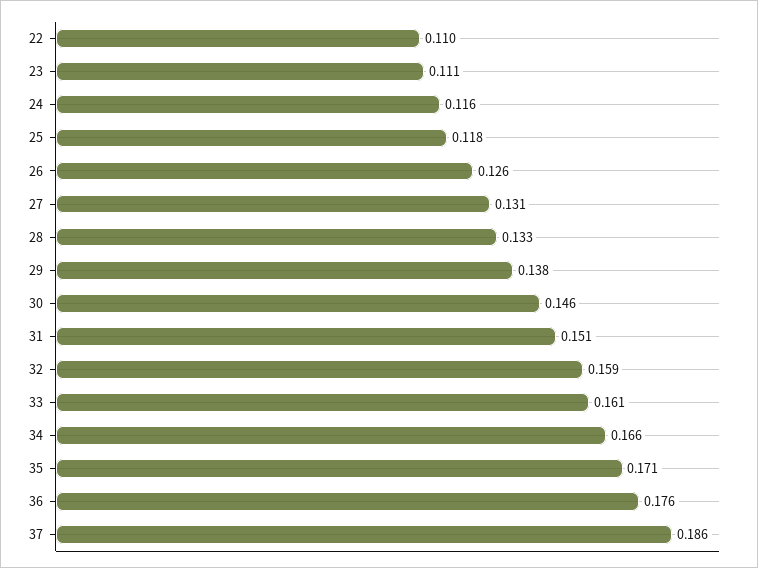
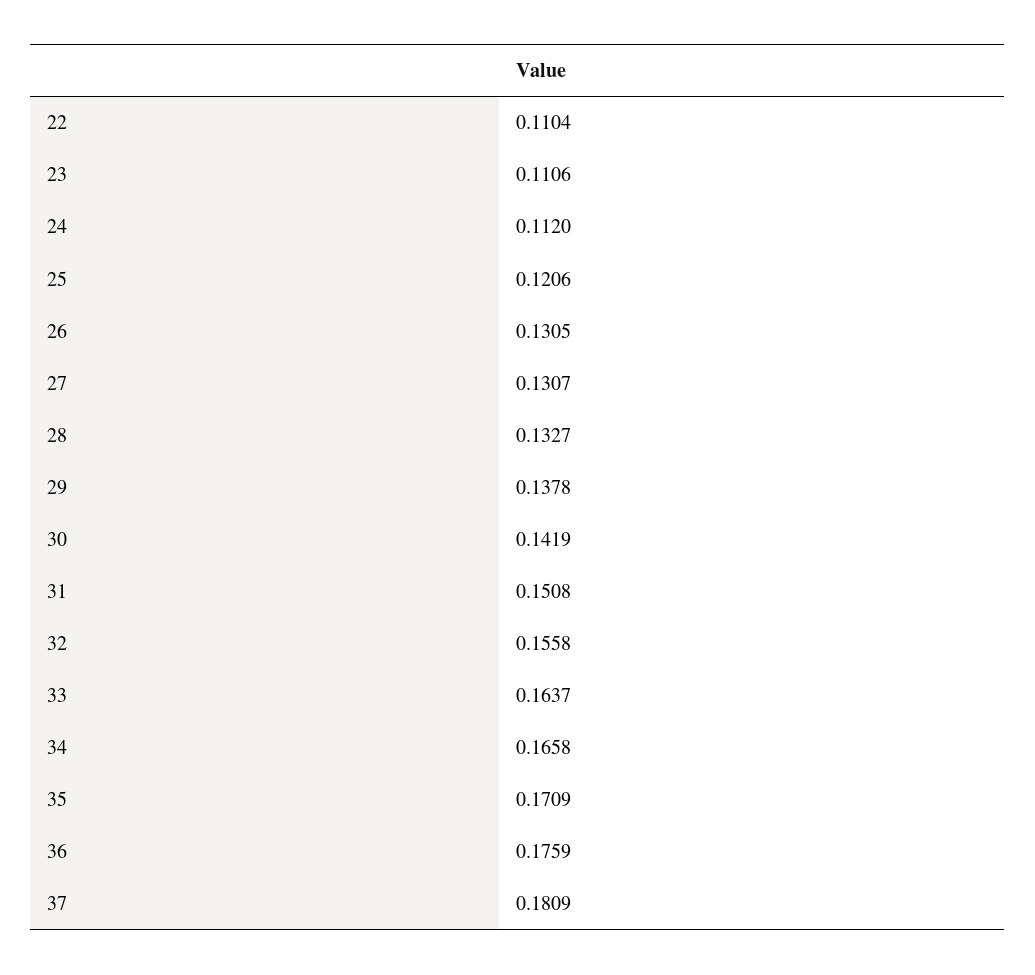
  {
    "22": 0.1104,
    "23": 0.1106,
-   "24": 0.116,
+   "24": 0.112,
-   "25": 0.118,
+   "25": 0.1206,
-   "26": 0.126,
+   "26": 0.1305,
    "27": 0.1307,
    "28": 0.1327,
    "29": 0.1378,
-   "30": 0.146,
+   "30": 0.1419,
    "31": 0.1508,
-   "32": 0.159,
+   "32": 0.1558,
-   "33": 0.161,
+   "33": 0.1637,
    "34": 0.1658,
    "35": 0.1709,
    "36": 0.1759,
-   "37": 0.186
+   "37": 0.1809
  }

